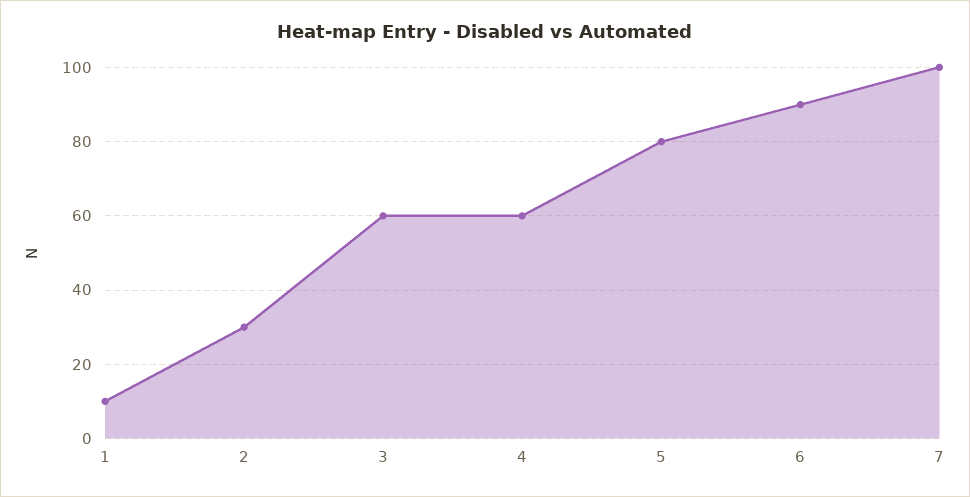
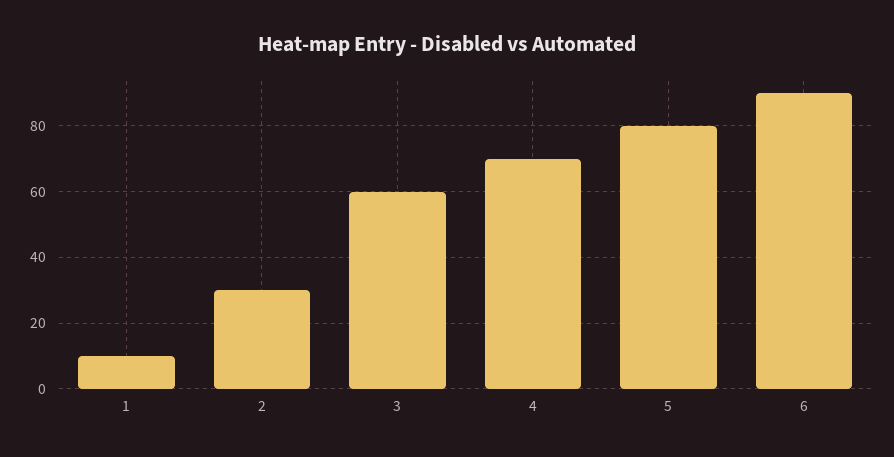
  {
    "1": 10,
    "2": 30,
    "3": 60,
-   "4": 60,
+   "4": 70,
    "5": 80,
-   "6": 90,
+   "6": 90
-   "7": 100
  }

